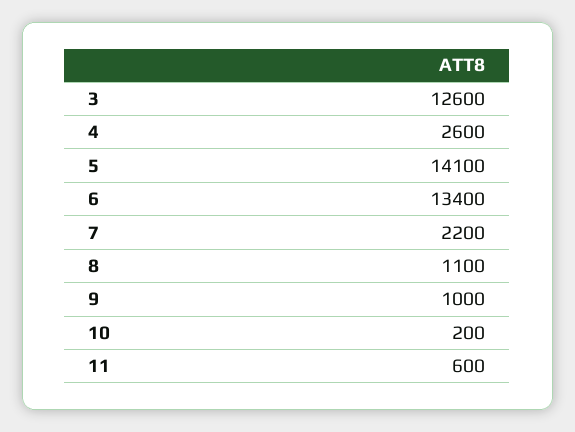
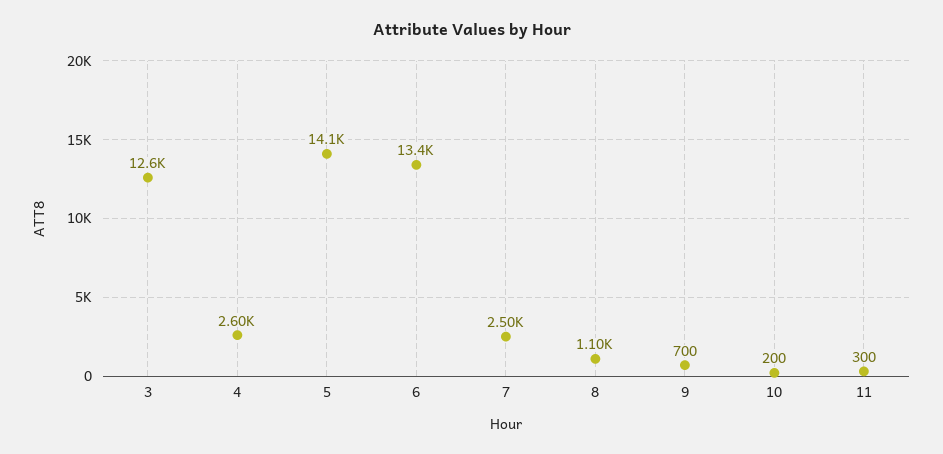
  {
    "3": 12600,
    "4": 2600,
    "5": 14100,
    "6": 13400,
-   "7": 2200,
+   "7": 2500,
    "8": 1100,
-   "9": 1000,
+   "9": 700,
    "10": 200,
-   "11": 600
+   "11": 300
  }

